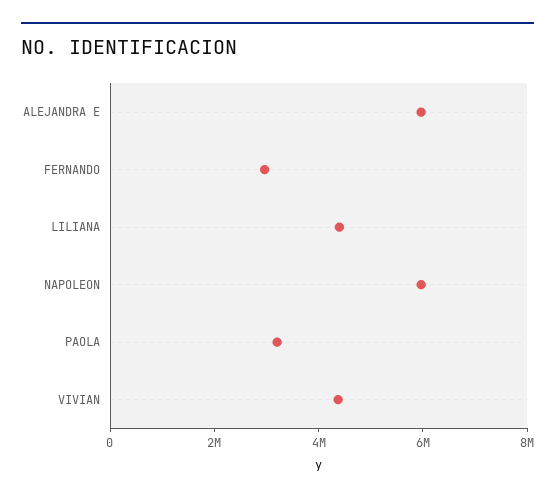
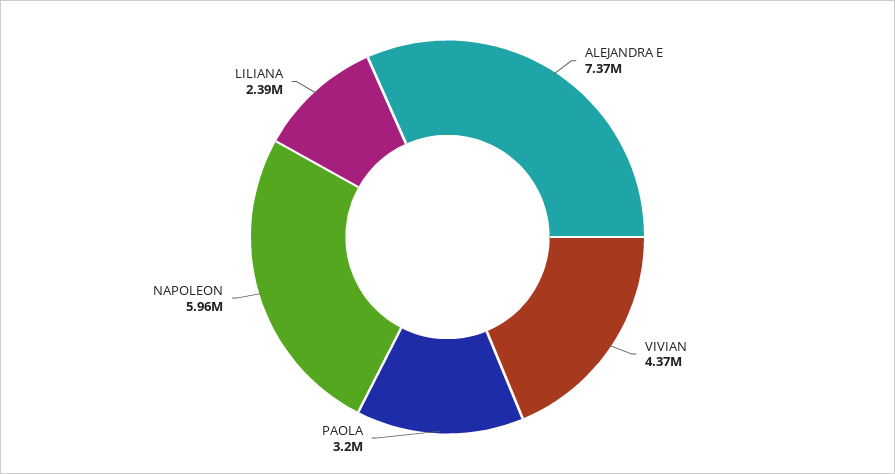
  {
-   "ALEJANDRA E": 6000000,
+   "ALEJANDRA E": 7370000,
-   "FERNANDO": 3000000,
-   "LILIANA": 4500000,
+   "LILIANA": 2390000,
    "NAPOLEON": 5960000,
    "PAOLA": 3200000,
    "VIVIAN": 4370000
  }

